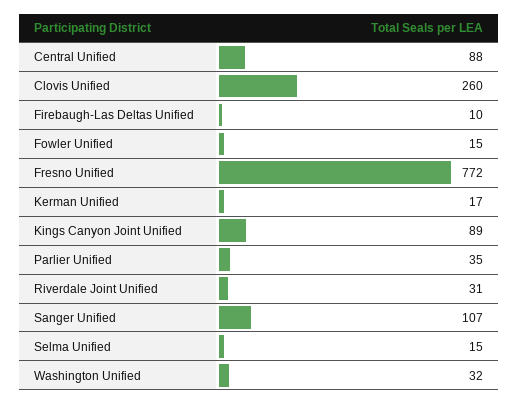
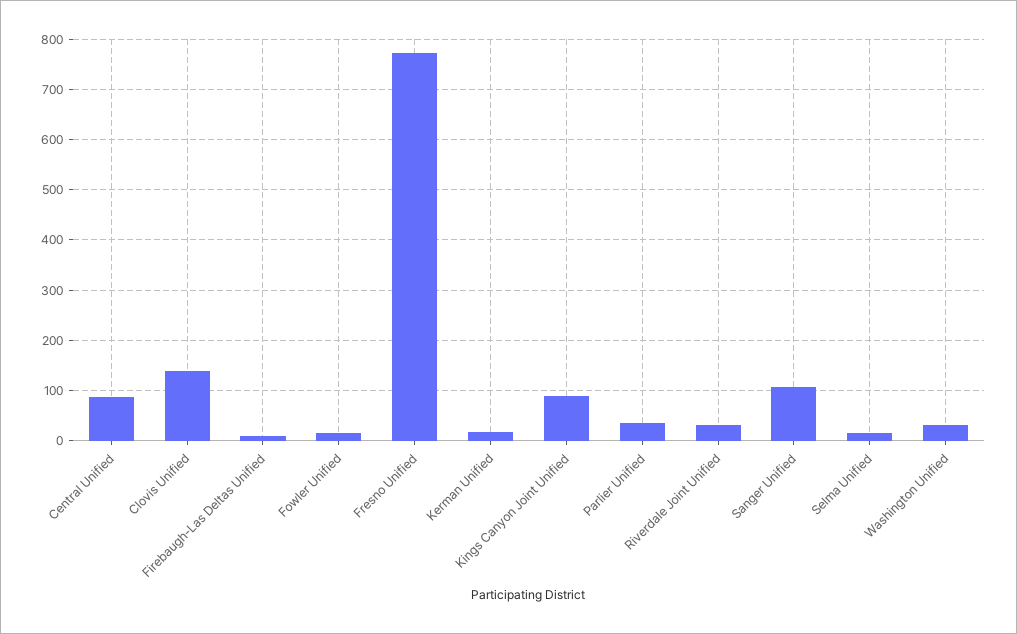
  {
    "Central Unified": 88,
-   "Clovis Unified": 260,
+   "Clovis Unified": 140,
    "Firebaugh-Las Deltas Unified": 10,
    "Fowler Unified": 15,
    "Fresno Unified": 772,
    "Kerman Unified": 17,
    "Kings Canyon Joint Unified": 89,
    "Parlier Unified": 35,
    "Riverdale Joint Unified": 31,
    "Sanger Unified": 107,
    "Selma Unified": 15,
    "Washington Unified": 32
  }

